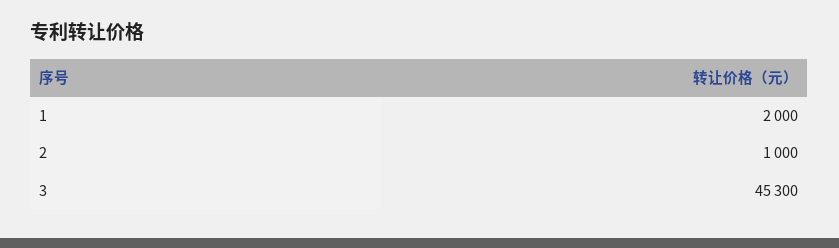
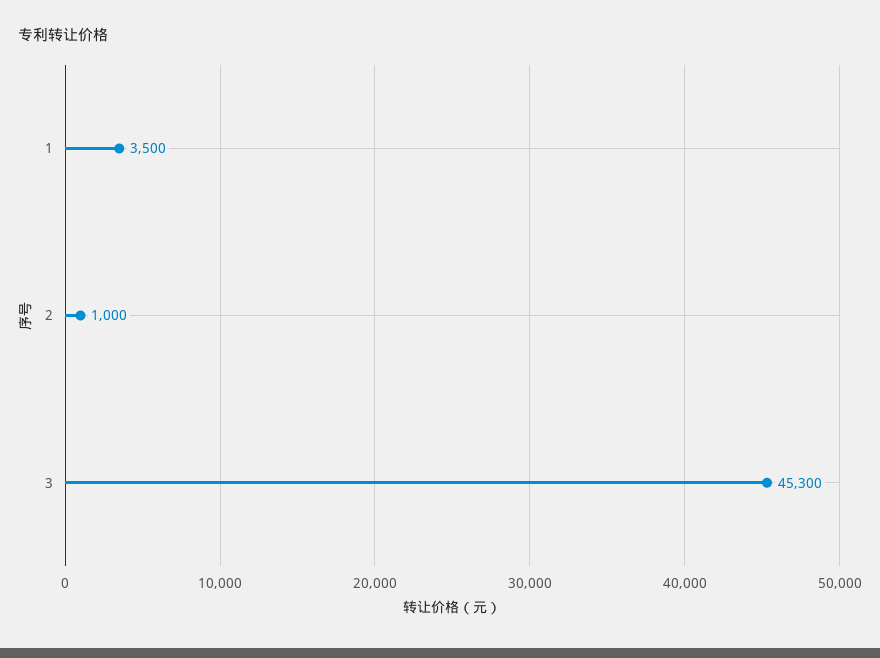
  {
-   "1": 2000,
+   "1": 3500,
    "2": 1000,
    "3": 45300
  }

